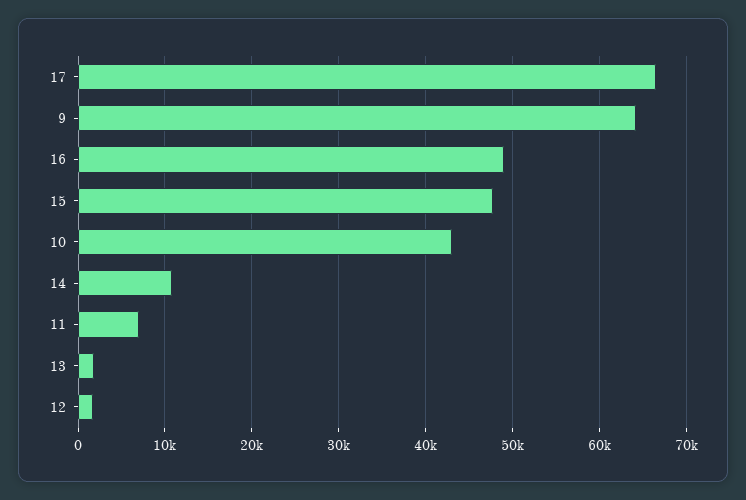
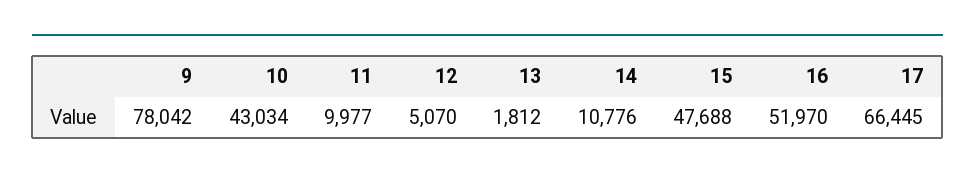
  {
    "17": 66445,
-   "9": 64000,
+   "9": 78042,
-   "16": 49000,
+   "16": 51970,
    "15": 47688,
    "10": 43034,
    "14": 10776,
-   "11": 7000,
+   "11": 9977,
    "13": 1812,
-   "12": 2000
+   "12": 5070
  }

